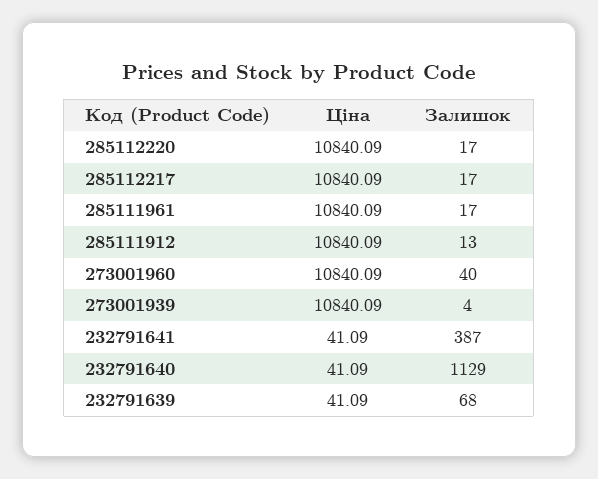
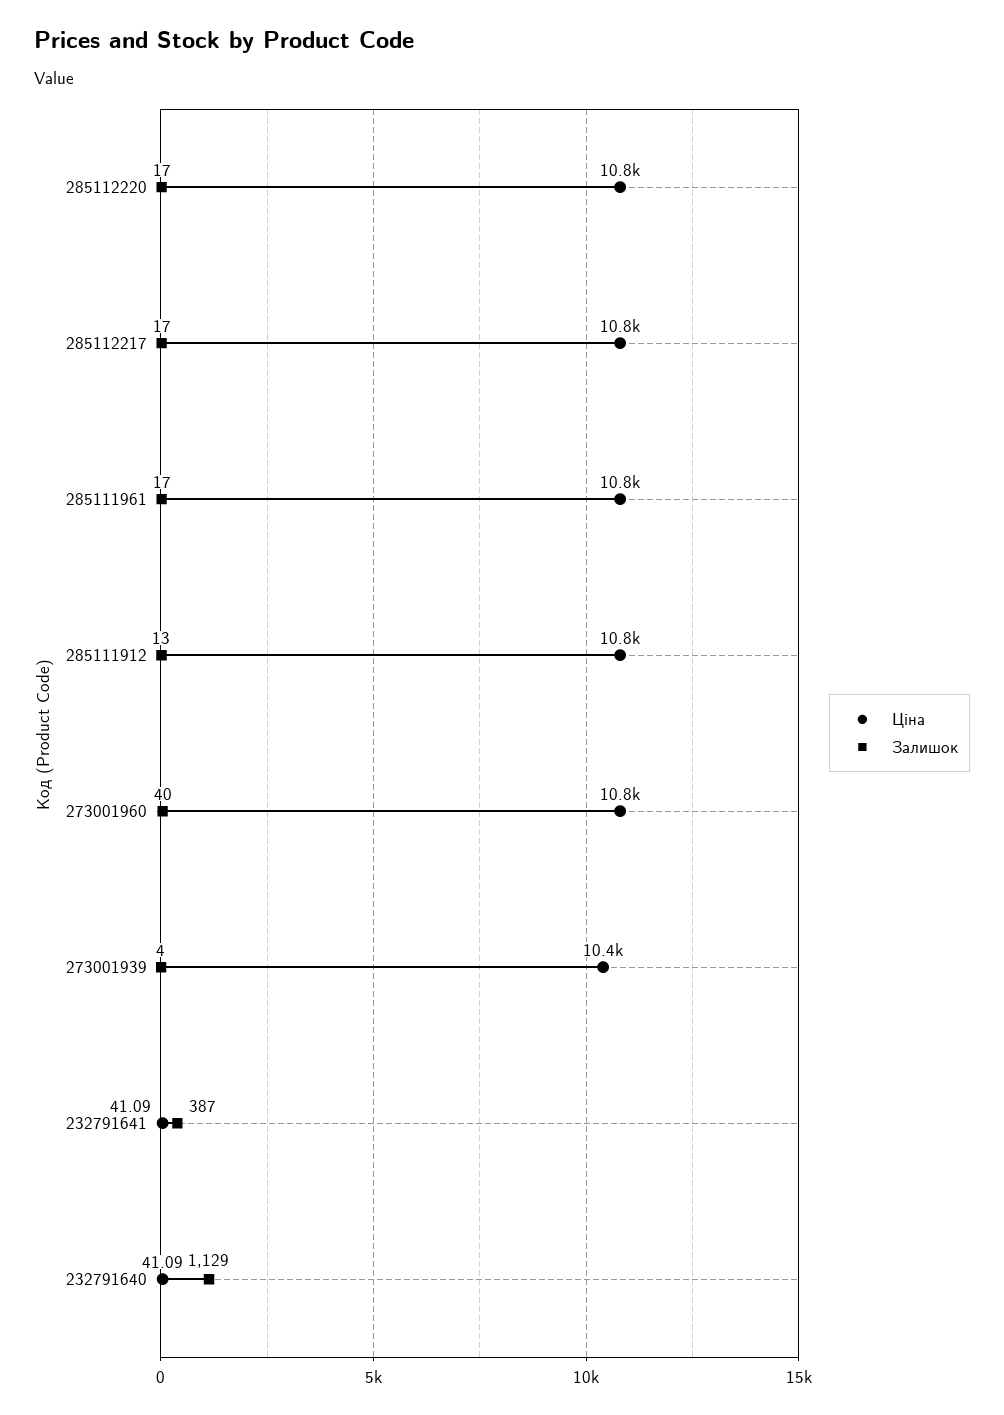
  {
    "Ціна": {
      "285112220": 10840.09,
      "285112217": 10840.09,
      "285111961": 10840.09,
      "285111912": 10840.09,
      "273001960": 10840.09,
-     "273001939": 10840.09,
+     "273001939": 10400,
      "232791641": 41.09,
-     "232791640": 41.09,
+     "232791640": 41.09
-     "232791639": 41.09
    },
    "Залишок": {
      "285112220": 17,
      "285112217": 17,
      "285111961": 17,
      "285111912": 13,
      "273001960": 40,
      "273001939": 4,
      "232791641": 387,
-     "232791640": 1129,
+     "232791640": 1129
-     "232791639": 68
    }
  }

